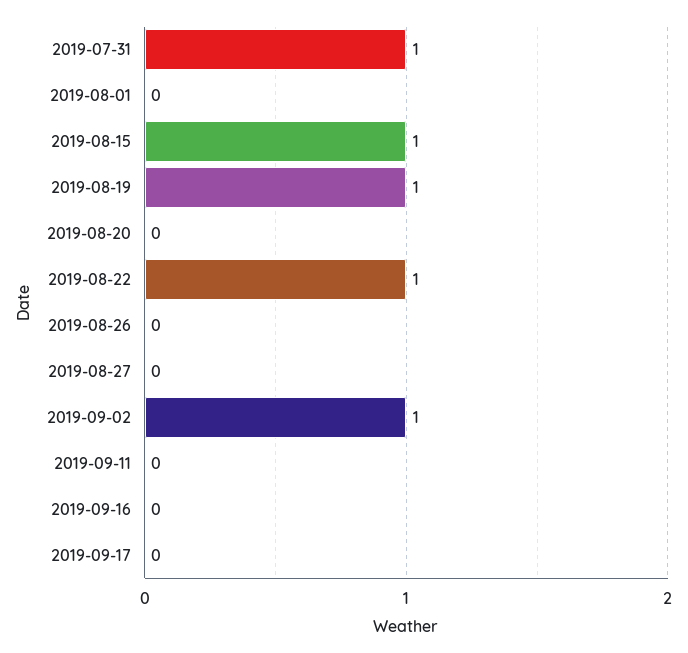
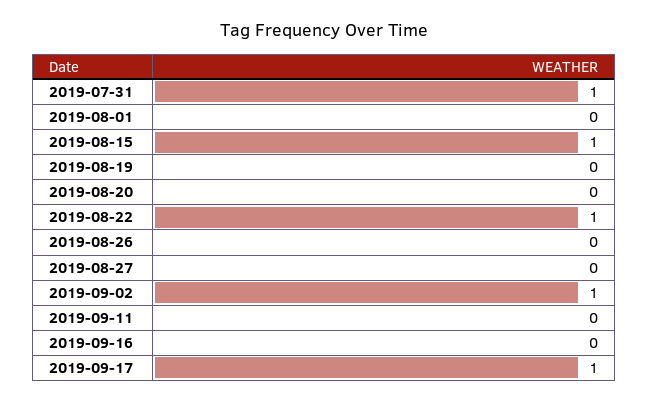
  {
    "2019-07-31": 1,
    "2019-08-01": 0,
    "2019-08-15": 1,
-   "2019-08-19": 1,
+   "2019-08-19": 0,
    "2019-08-20": 0,
    "2019-08-22": 1,
    "2019-08-26": 0,
    "2019-08-27": 0,
    "2019-09-02": 1,
    "2019-09-11": 0,
    "2019-09-16": 0,
-   "2019-09-17": 0
+   "2019-09-17": 1
  }

